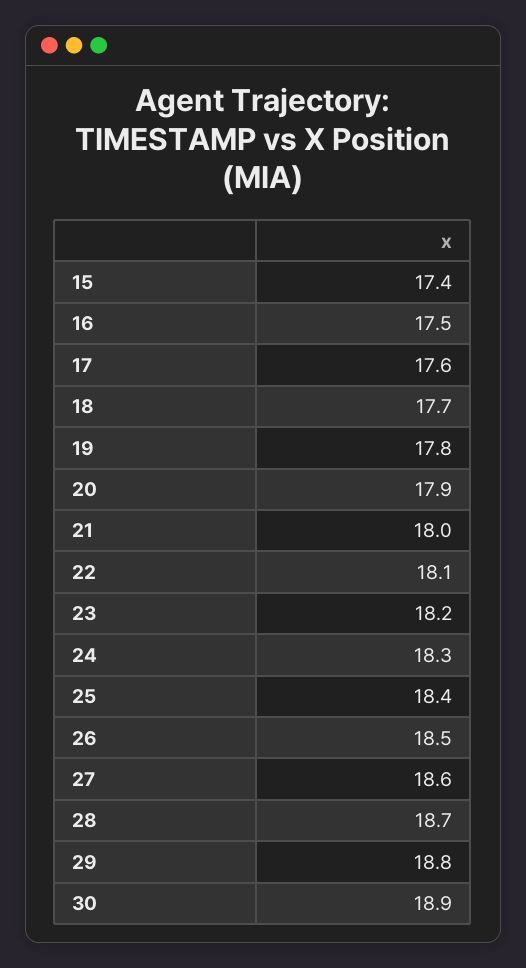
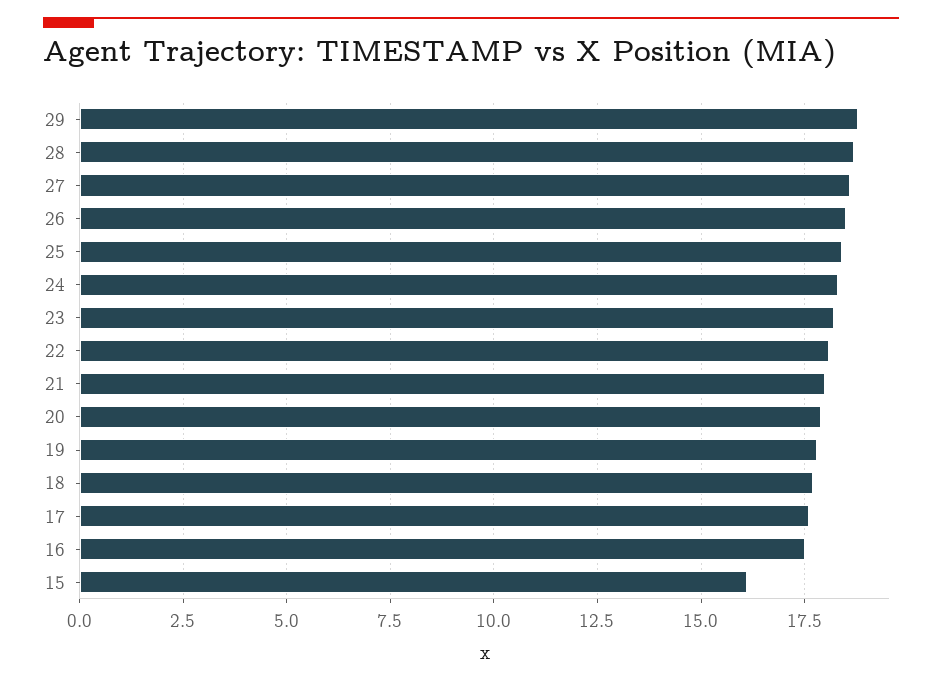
  {
-   "15": 17.4,
+   "15": 16,
    "16": 17.5,
    "17": 17.6,
    "18": 17.7,
    "19": 17.8,
    "20": 17.9,
    "21": 18,
    "22": 18.1,
    "23": 18.2,
    "24": 18.3,
    "25": 18.4,
    "26": 18.5,
    "27": 18.6,
    "28": 18.7,
-   "29": 18.8,
+   "29": 18.8
-   "30": 18.9
  }

